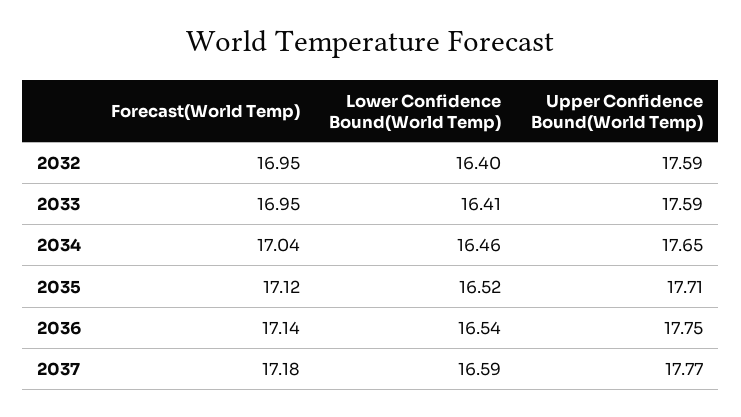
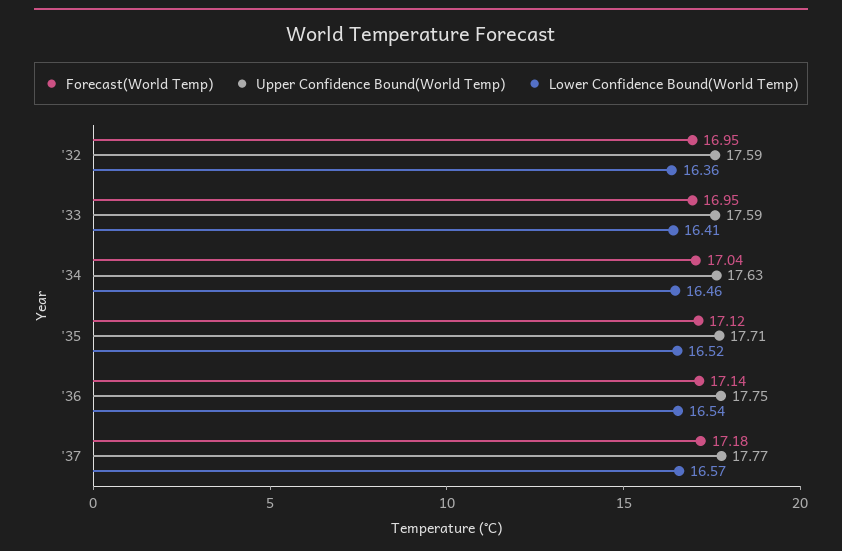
  {
    "Forecast(World Temp)": {
      "2032": 16.95,
      "2033": 16.95,
      "2034": 17.04,
      "2035": 17.12,
      "2036": 17.14,
      "2037": 17.18
    },
    "Lower Confidence Bound(World Temp)": {
-     "2032": 16.4,
+     "2032": 16.36,
      "2033": 16.41,
      "2034": 16.46,
      "2035": 16.52,
      "2036": 16.54,
-     "2037": 16.59
+     "2037": 16.57
    },
    "Upper Confidence Bound(World Temp)": {
      "2032": 17.59,
      "2033": 17.59,
-     "2034": 17.65,
+     "2034": 17.63,
      "2035": 17.71,
      "2036": 17.75,
      "2037": 17.77
    }
  }

